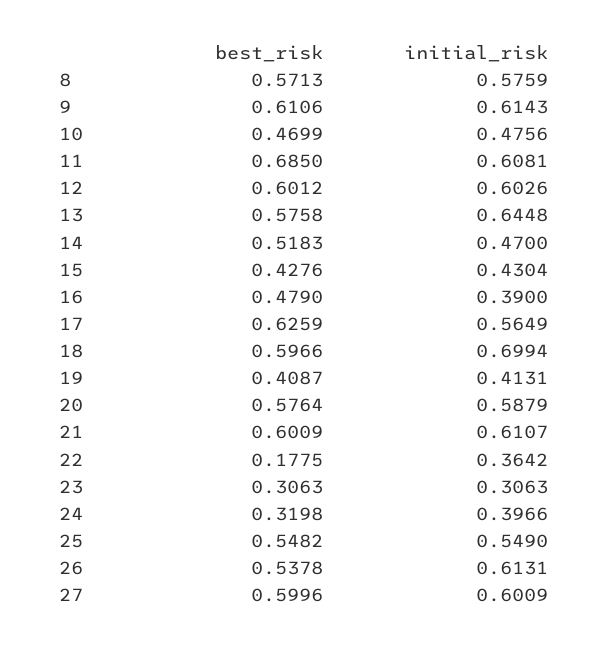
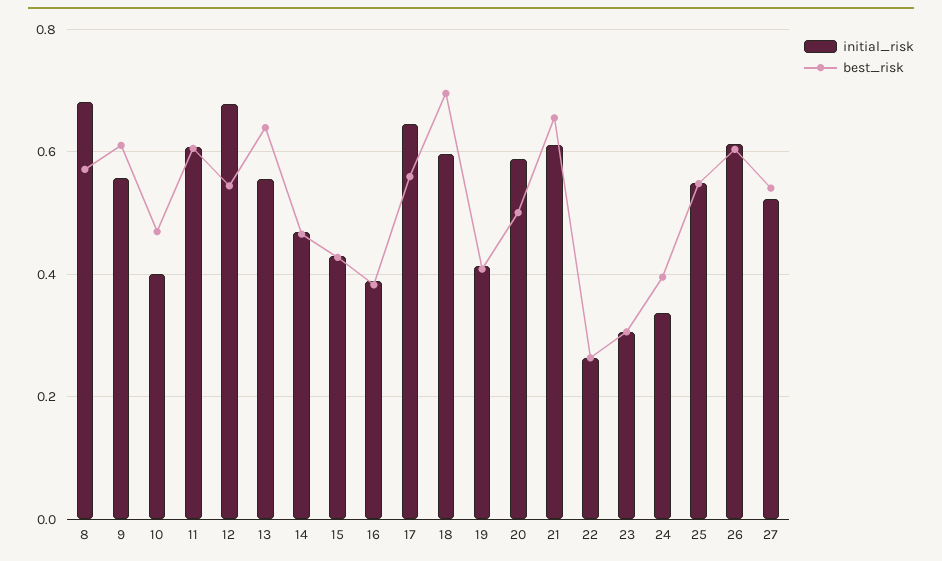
  {
    "best_risk": {
      "8": 0.5713,
      "9": 0.6106,
      "10": 0.4699,
-     "11": 0.685,
+     "11": 0.6,
-     "12": 0.6012,
+     "12": 0.54,
-     "13": 0.5758,
+     "13": 0.64,
-     "14": 0.5183,
+     "14": 0.46,
      "15": 0.4276,
-     "16": 0.479,
+     "16": 0.38,
-     "17": 0.6259,
+     "17": 0.56,
-     "18": 0.5966,
+     "18": 0.7,
      "19": 0.4087,
-     "20": 0.5764,
+     "20": 0.5,
-     "21": 0.6009,
+     "21": 0.66,
-     "22": 0.1775,
+     "22": 0.26,
      "23": 0.3063,
-     "24": 0.3198,
+     "24": 0.4,
      "25": 0.5482,
-     "26": 0.5378,
+     "26": 0.6,
-     "27": 0.5996
+     "27": 0.54
    },
    "initial_risk": {
-     "8": 0.5759,
+     "8": 0.68,
-     "9": 0.6143,
+     "9": 0.56,
-     "10": 0.4756,
+     "10": 0.4,
      "11": 0.6081,
-     "12": 0.6026,
+     "12": 0.68,
-     "13": 0.6448,
+     "13": 0.56,
      "14": 0.47,
      "15": 0.4304,
      "16": 0.39,
-     "17": 0.5649,
+     "17": 0.64,
-     "18": 0.6994,
+     "18": 0.6,
      "19": 0.4131,
      "20": 0.5879,
      "21": 0.6107,
-     "22": 0.3642,
+     "22": 0.26,
      "23": 0.3063,
-     "24": 0.3966,
+     "24": 0.34,
      "25": 0.549,
      "26": 0.6131,
-     "27": 0.6009
+     "27": 0.52
    }
  }

